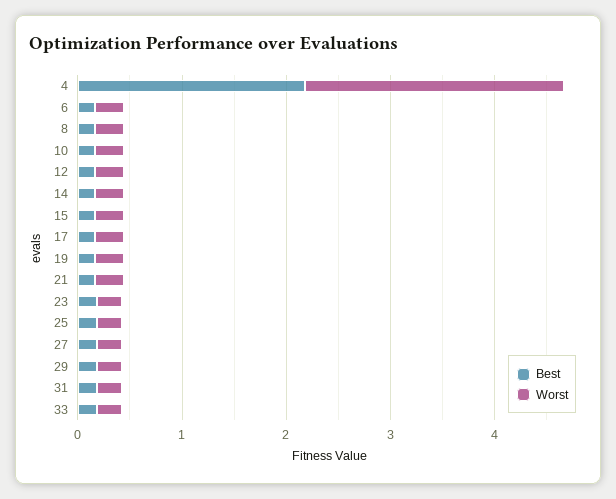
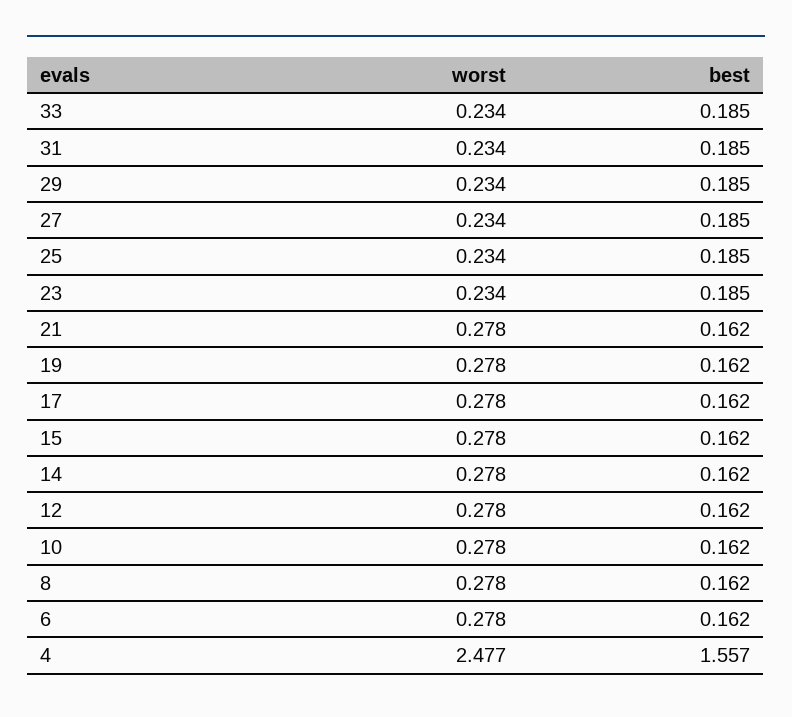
  {
    "Best": {
-     "4": 2.2,
+     "4": 1.557,
      "6": 0.162,
      "8": 0.162,
      "10": 0.162,
      "12": 0.162,
      "14": 0.162,
      "15": 0.162,
      "17": 0.162,
      "19": 0.162,
      "21": 0.162,
      "23": 0.185,
      "25": 0.185,
      "27": 0.185,
      "29": 0.185,
      "31": 0.185,
      "33": 0.185
    },
    "Worst": {
      "4": 2.477,
      "6": 0.278,
      "8": 0.278,
      "10": 0.278,
      "12": 0.278,
      "14": 0.278,
      "15": 0.278,
      "17": 0.278,
      "19": 0.278,
      "21": 0.278,
      "23": 0.234,
      "25": 0.234,
      "27": 0.234,
      "29": 0.234,
      "31": 0.234,
      "33": 0.234
    }
  }

